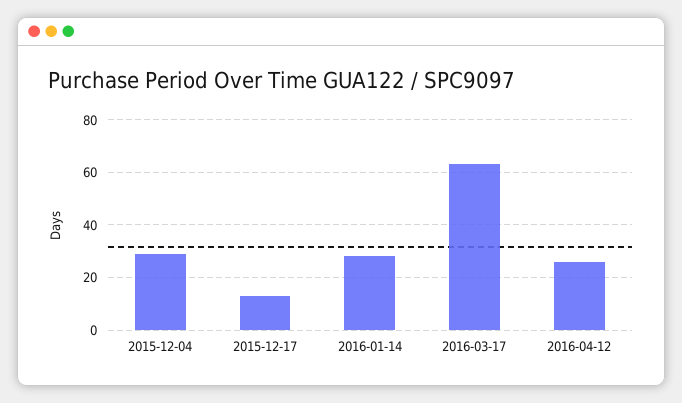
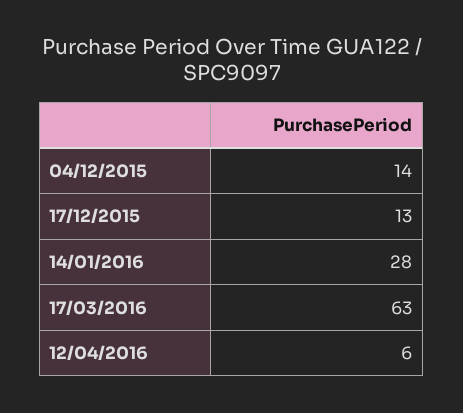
  {
-   "2015-12-04": 30,
+   "2015-12-04": 14,
    "2015-12-17": 13,
    "2016-01-14": 28,
    "2016-03-17": 63,
-   "2016-04-12": 25
+   "2016-04-12": 6
  }

